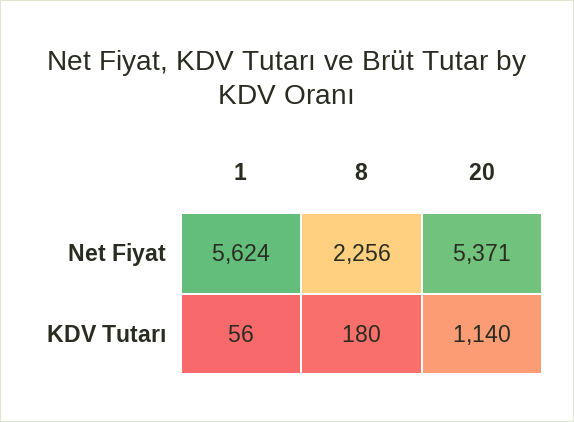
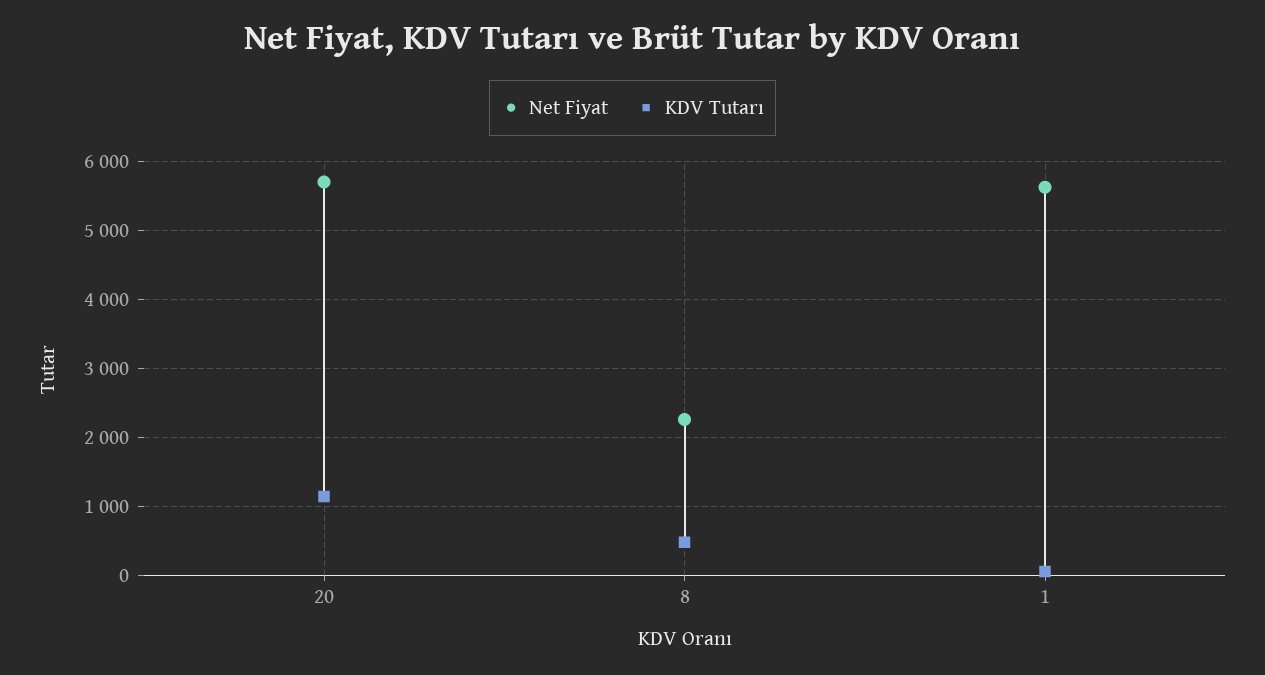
  {
    "Net Fiyat": {
      "1": 5624,
      "8": 2256,
-     "20": 5371
+     "20": 5700
    },
    "KDV Tutarı": {
      "1": 56,
-     "8": 180,
+     "8": 500,
      "20": 1140
    }
  }

